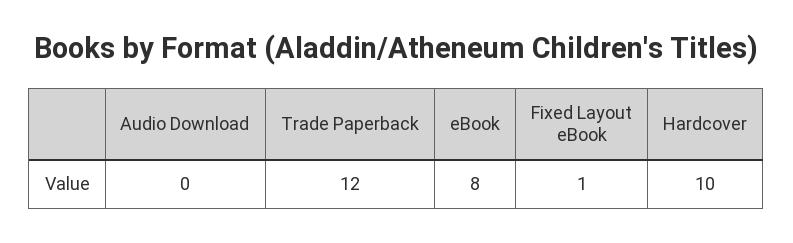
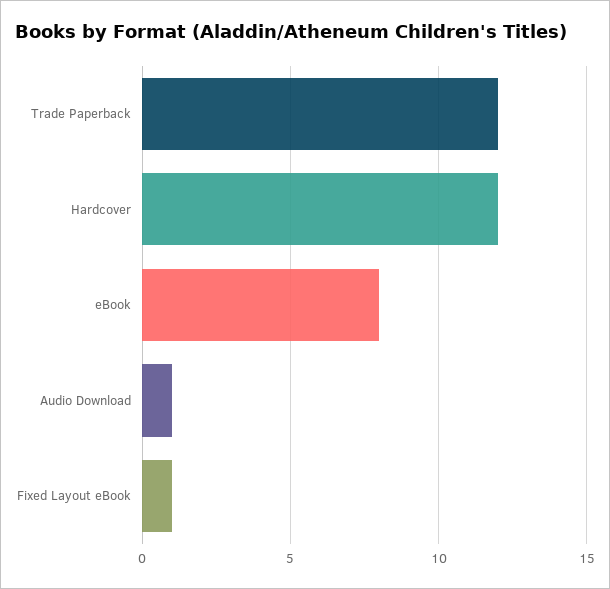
  {
-   "Audio Download": 0,
+   "Audio Download": 1,
    "Trade Paperback": 12,
    "eBook": 8,
    "Fixed Layout eBook": 1,
-   "Hardcover": 10
+   "Hardcover": 12
  }

